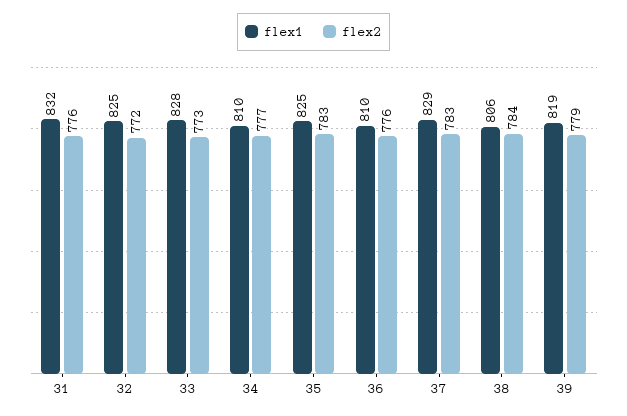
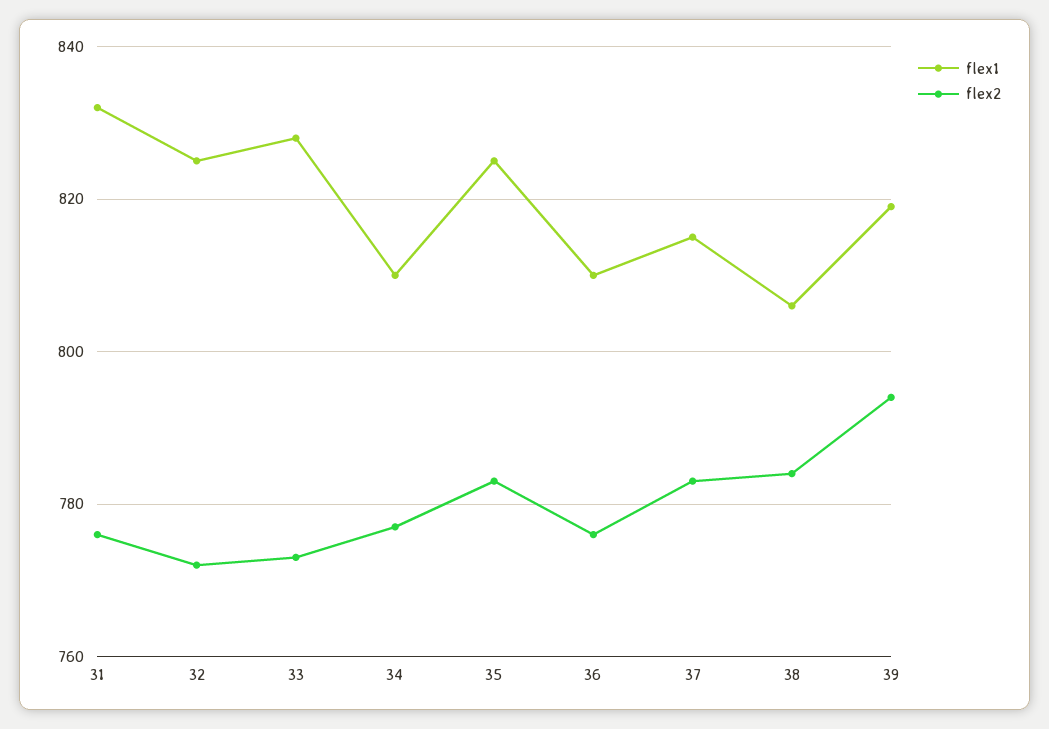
  {
    "flex1": {
      "31": 832,
      "32": 825,
      "33": 828,
      "34": 810,
      "35": 825,
      "36": 810,
-     "37": 829,
+     "37": 815,
      "38": 806,
      "39": 819
    },
    "flex2": {
      "31": 776,
      "32": 772,
      "33": 773,
      "34": 777,
      "35": 783,
      "36": 776,
      "37": 783,
      "38": 784,
-     "39": 779
+     "39": 795
    }
  }

